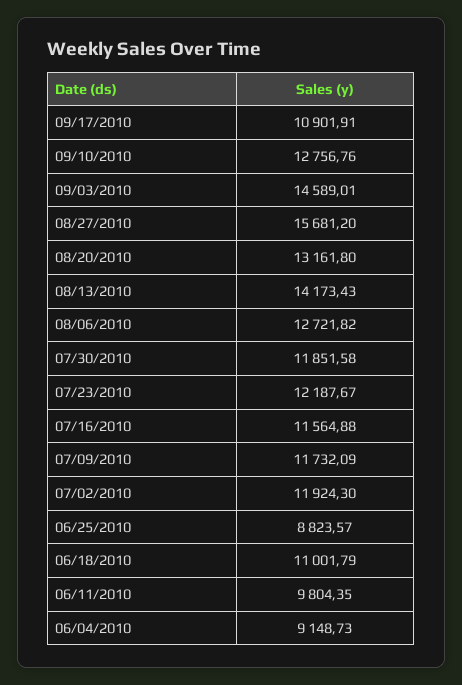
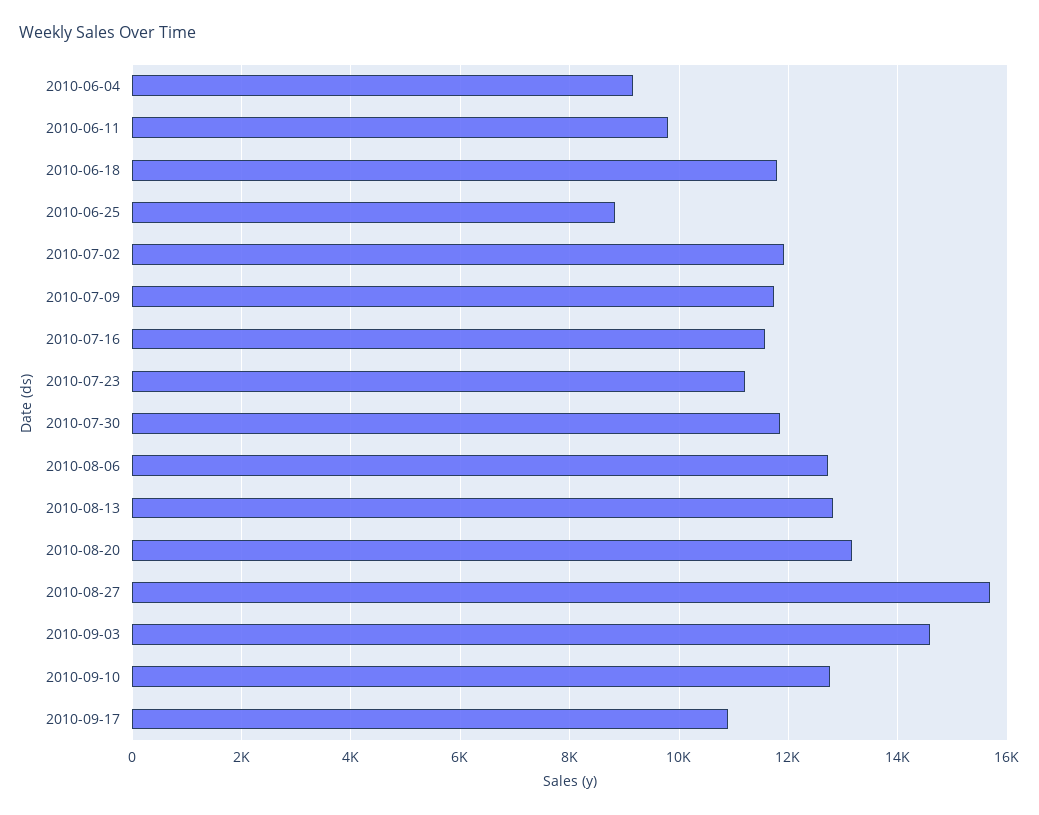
  {
    "09/17/2010": 10901.91,
    "09/10/2010": 12756.76,
    "09/03/2010": 14589.01,
    "08/27/2010": 15681.2,
    "08/20/2010": 13161.8,
-   "08/13/2010": 14173.43,
+   "08/13/2010": 12800,
    "08/06/2010": 12721.82,
    "07/30/2010": 11851.58,
-   "07/23/2010": 12187.67,
+   "07/23/2010": 11200,
    "07/16/2010": 11564.88,
    "07/09/2010": 11732.09,
    "07/02/2010": 11924.3,
    "06/25/2010": 8823.57,
-   "06/18/2010": 11001.79,
+   "06/18/2010": 11800,
    "06/11/2010": 9804.35,
    "06/04/2010": 9148.73
  }

